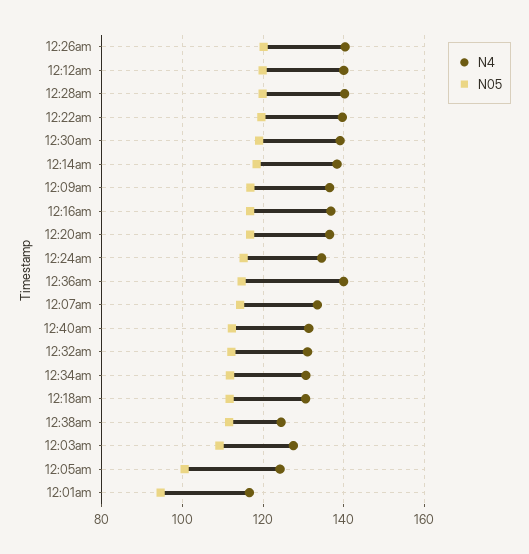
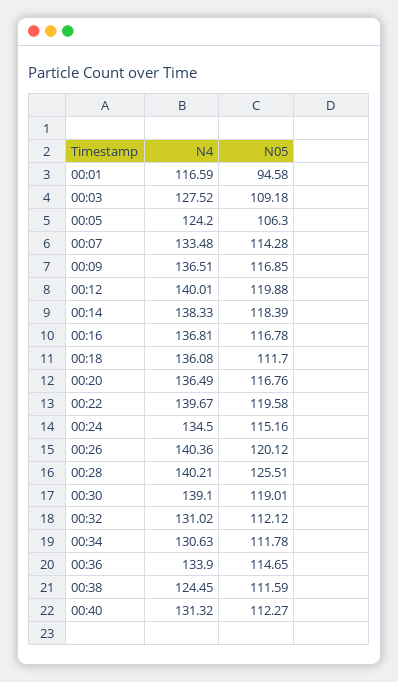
  {
    "N4": {
      "12:26am": 140.36,
      "12:12am": 140.01,
      "12:28am": 140.21,
      "12:22am": 139.67,
      "12:30am": 139.1,
      "12:14am": 138.33,
      "12:09am": 136.51,
      "12:16am": 136.81,
      "12:20am": 136.49,
      "12:24am": 134.5,
-     "12:36am": 140,
+     "12:36am": 133.9,
      "12:07am": 133.48,
      "12:40am": 131.32,
      "12:32am": 131.02,
      "12:34am": 130.63,
-     "12:18am": 130,
+     "12:18am": 136.08,
      "12:38am": 124.45,
      "12:03am": 127.52,
      "12:05am": 124.2,
      "12:01am": 116.59
    },
    "N05": {
      "12:26am": 120.12,
      "12:12am": 119.88,
-     "12:28am": 120,
+     "12:28am": 125.51,
      "12:22am": 119.58,
      "12:30am": 119.01,
      "12:14am": 118.39,
      "12:09am": 116.85,
      "12:16am": 116.78,
      "12:20am": 116.76,
      "12:24am": 115.16,
      "12:36am": 114.65,
      "12:07am": 114.28,
      "12:40am": 112.27,
      "12:32am": 112.12,
      "12:34am": 111.78,
      "12:18am": 111.7,
      "12:38am": 111.59,
      "12:03am": 109.18,
-     "12:05am": 100,
+     "12:05am": 106.3,
      "12:01am": 94.58
    }
  }

